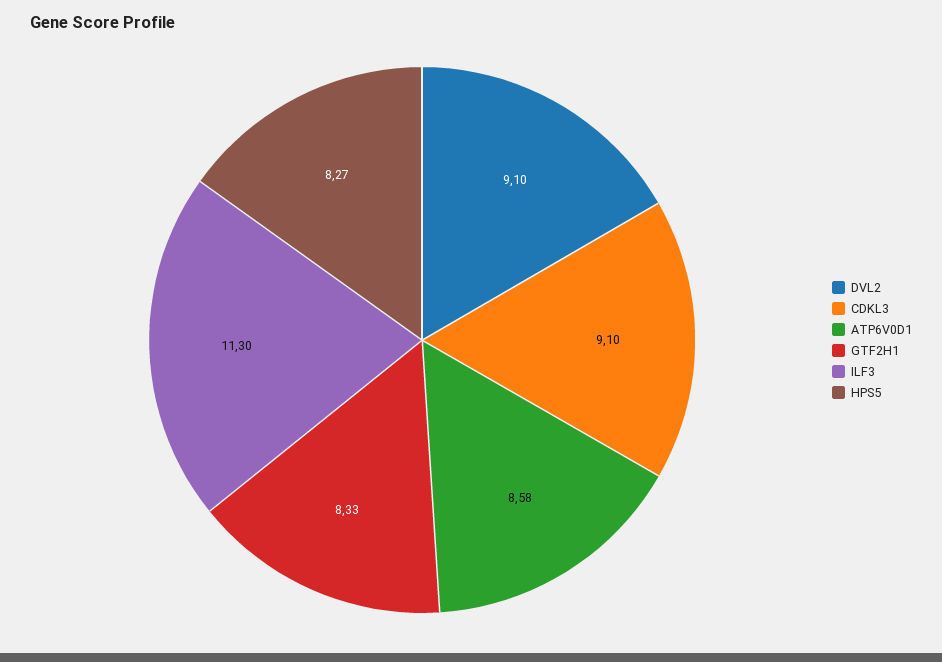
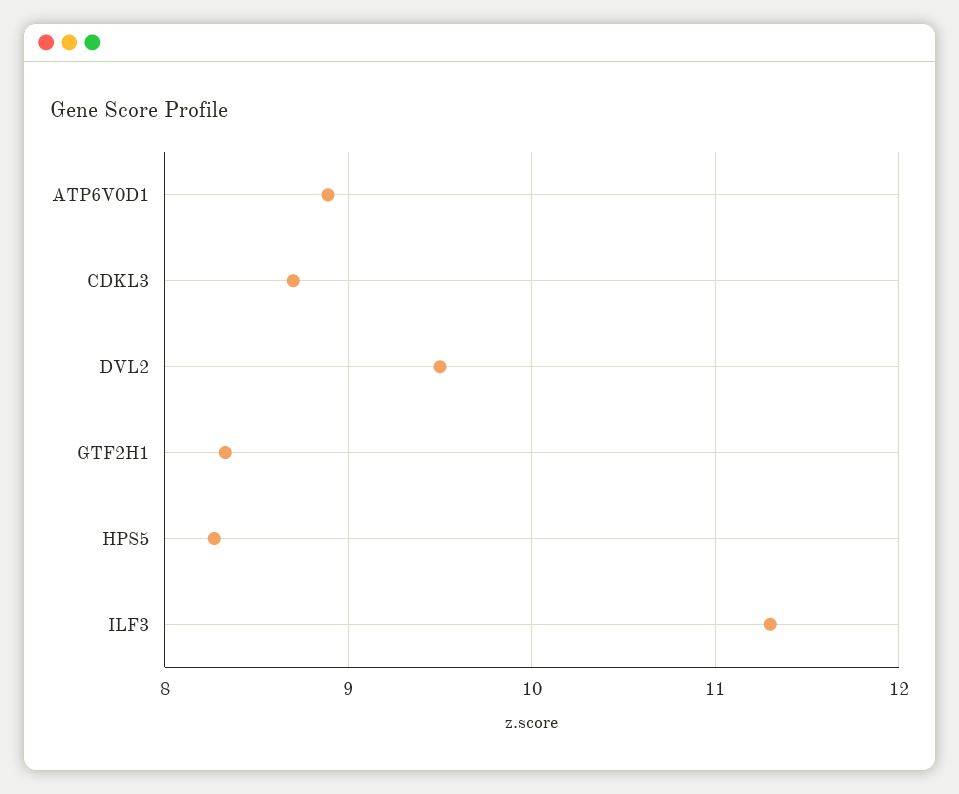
  {
-   "DVL2": 9.1,
+   "DVL2": 9.5,
-   "CDKL3": 9.1,
+   "CDKL3": 8.7,
-   "ATP6V0D1": 8.58,
+   "ATP6V0D1": 8.9,
    "GTF2H1": 8.33,
    "ILF3": 11.3,
    "HPS5": 8.27
  }

